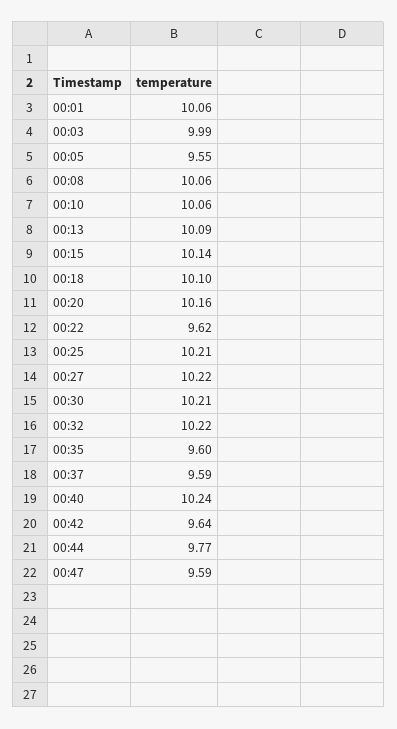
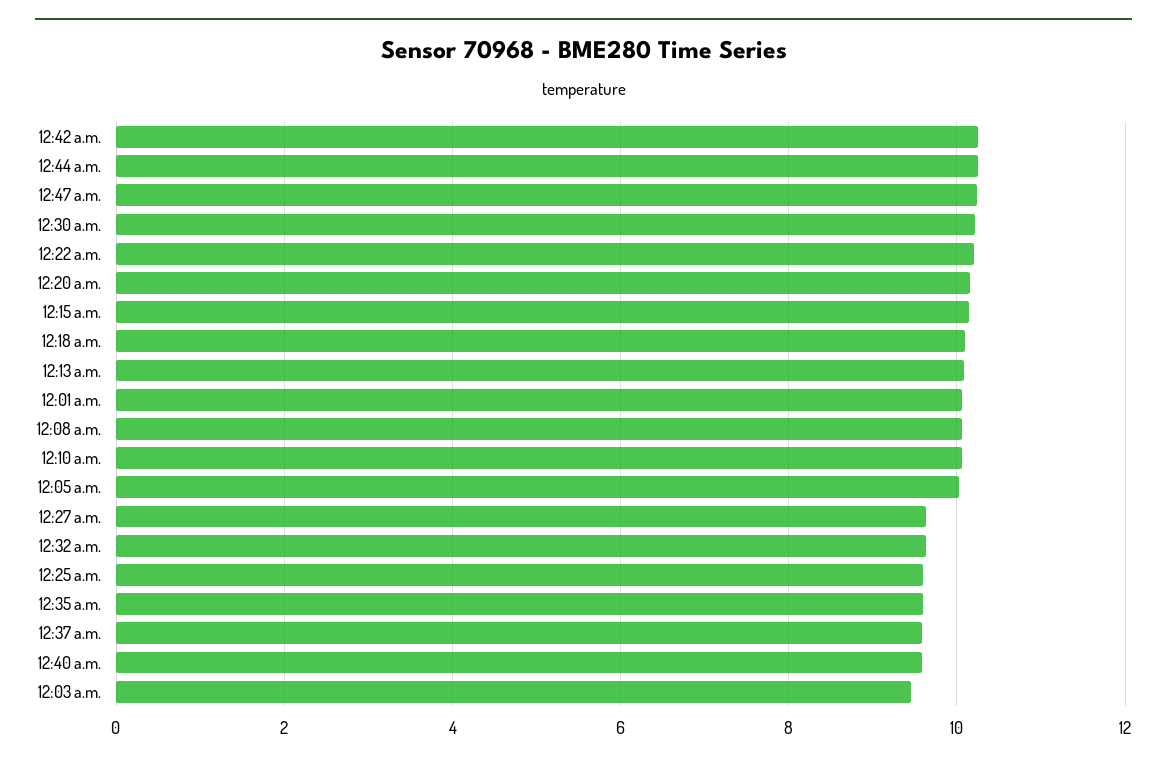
  {
    "00:01": 10.06,
-   "00:03": 9.99,
+   "00:03": 9.4,
-   "00:05": 9.55,
+   "00:05": 10,
    "00:08": 10.06,
    "00:10": 10.06,
    "00:13": 10.09,
    "00:15": 10.14,
    "00:18": 10.1,
    "00:20": 10.16,
-   "00:22": 9.62,
+   "00:22": 10.2,
-   "00:25": 10.21,
+   "00:25": 9.6,
-   "00:27": 10.22,
+   "00:27": 9.6,
    "00:30": 10.21,
-   "00:32": 10.22,
+   "00:32": 9.6,
    "00:35": 9.6,
    "00:37": 9.59,
-   "00:40": 10.24,
+   "00:40": 9.6,
-   "00:42": 9.64,
+   "00:42": 10.2,
-   "00:44": 9.77,
+   "00:44": 10.2,
-   "00:47": 9.59
+   "00:47": 10.2
  }

